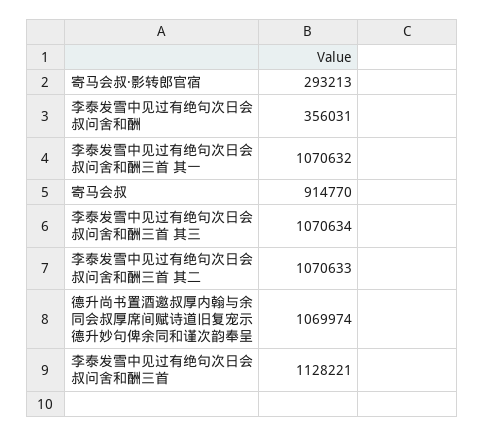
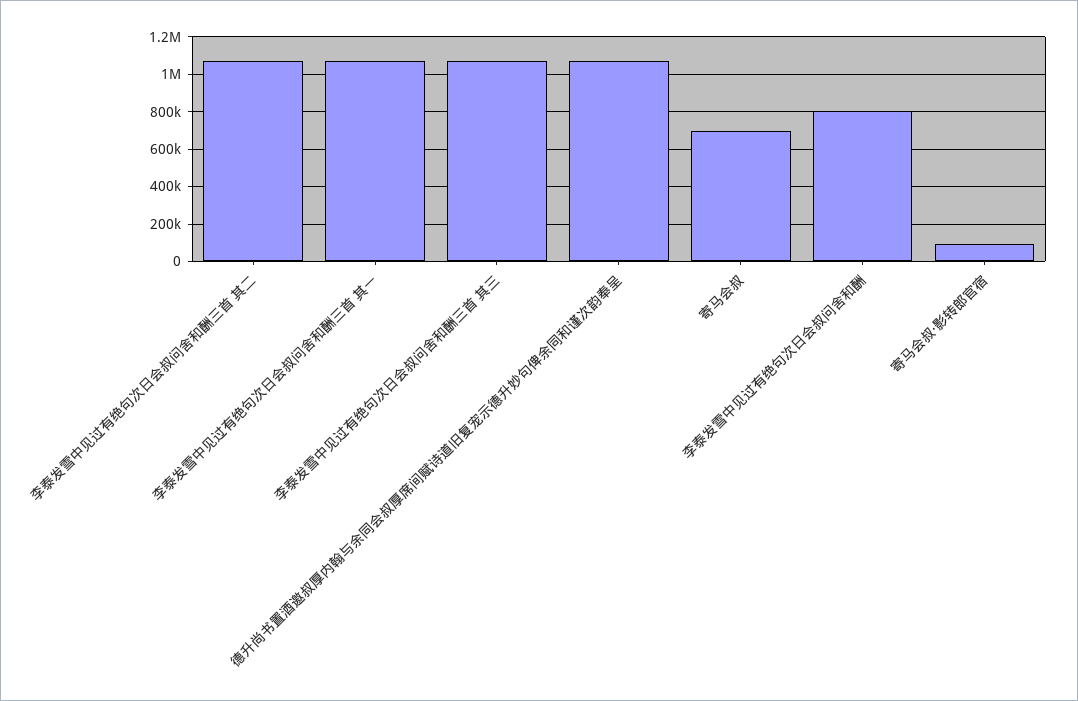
  {
-   "寄马会叔·影转郎官宿": 293213,
+   "寄马会叔·影转郎官宿": 100000,
-   "李泰发雪中见过有绝句次日会叔问舍和酬": 356031,
+   "李泰发雪中见过有绝句次日会叔问舍和酬": 800000,
    "李泰发雪中见过有绝句次日会叔问舍和酬三首 其一": 1070632,
-   "寄马会叔": 914770,
+   "寄马会叔": 700000,
    "李泰发雪中见过有绝句次日会叔问舍和酬三首 其三": 1070634,
    "李泰发雪中见过有绝句次日会叔问舍和酬三首 其二": 1070633,
-   "德升尚书置酒邀叔厚内翰与余同会叔厚席间赋诗道旧复宠示德升妙句俾余同和谨次韵奉呈": 1069974,
+   "德升尚书置酒邀叔厚内翰与余同会叔厚席间赋诗道旧复宠示德升妙句俾余同和谨次韵奉呈": 1069974
-   "李泰发雪中见过有绝句次日会叔问舍和酬三首": 1128221
  }

